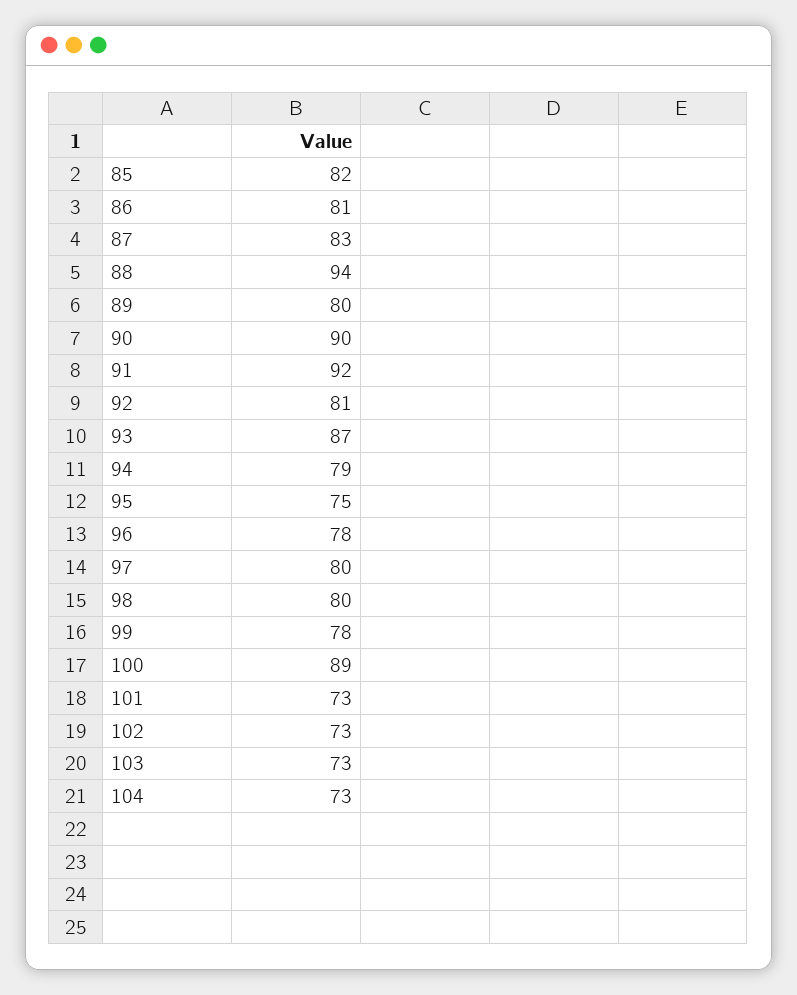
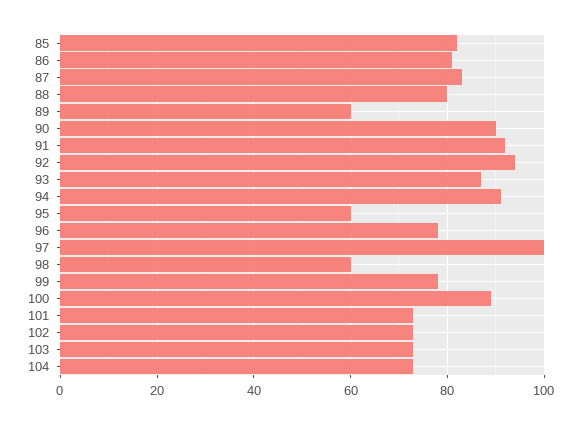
  {
    "85": 82,
    "86": 81,
    "87": 83,
-   "88": 94,
+   "88": 80,
-   "89": 80,
+   "89": 60,
    "90": 90,
    "91": 92,
-   "92": 81,
+   "92": 95,
    "93": 87,
-   "94": 79,
+   "94": 90,
-   "95": 75,
+   "95": 60,
    "96": 78,
-   "97": 80,
+   "97": 100,
-   "98": 80,
+   "98": 60,
    "99": 78,
    "100": 89,
    "101": 73,
    "102": 73,
    "103": 73,
    "104": 73
  }

